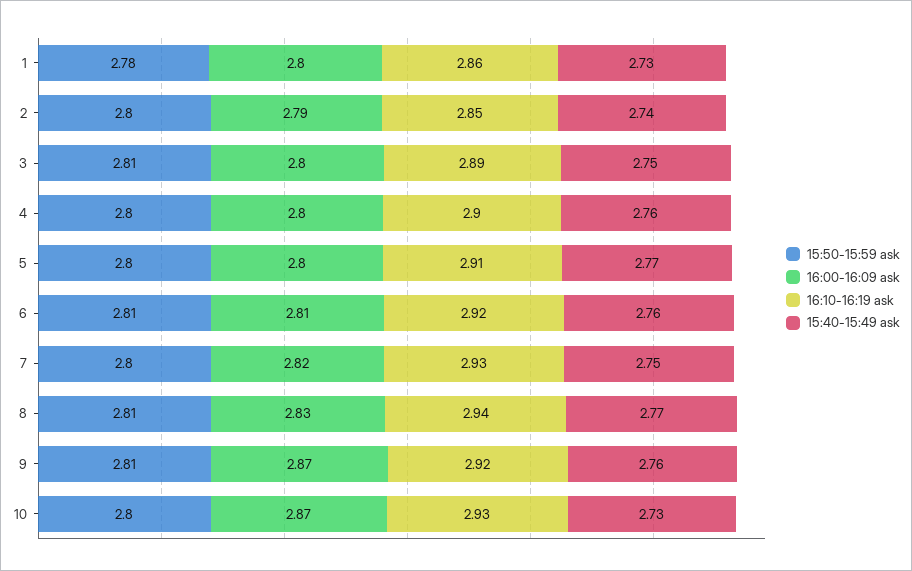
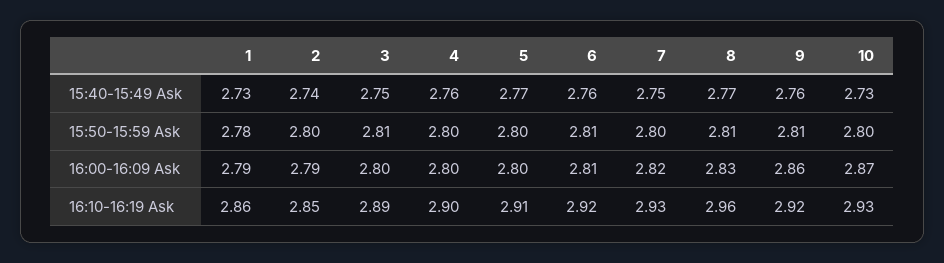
  {
    "15:50-15:59 ask": {
      "1": 2.78,
      "2": 2.8,
      "3": 2.81,
      "4": 2.8,
      "5": 2.8,
      "6": 2.81,
      "7": 2.8,
      "8": 2.81,
      "9": 2.81,
      "10": 2.8
    },
    "16:00-16:09 ask": {
-     "1": 2.8,
+     "1": 2.79,
      "2": 2.79,
      "3": 2.8,
      "4": 2.8,
      "5": 2.8,
      "6": 2.81,
      "7": 2.82,
      "8": 2.83,
-     "9": 2.87,
+     "9": 2.86,
      "10": 2.87
    },
    "16:10-16:19 ask": {
      "1": 2.86,
      "2": 2.85,
      "3": 2.89,
      "4": 2.9,
      "5": 2.91,
      "6": 2.92,
      "7": 2.93,
-     "8": 2.94,
+     "8": 2.96,
      "9": 2.92,
      "10": 2.93
    },
    "15:40-15:49 ask": {
      "1": 2.73,
      "2": 2.74,
      "3": 2.75,
      "4": 2.76,
      "5": 2.77,
      "6": 2.76,
      "7": 2.75,
      "8": 2.77,
      "9": 2.76,
      "10": 2.73
    }
  }

